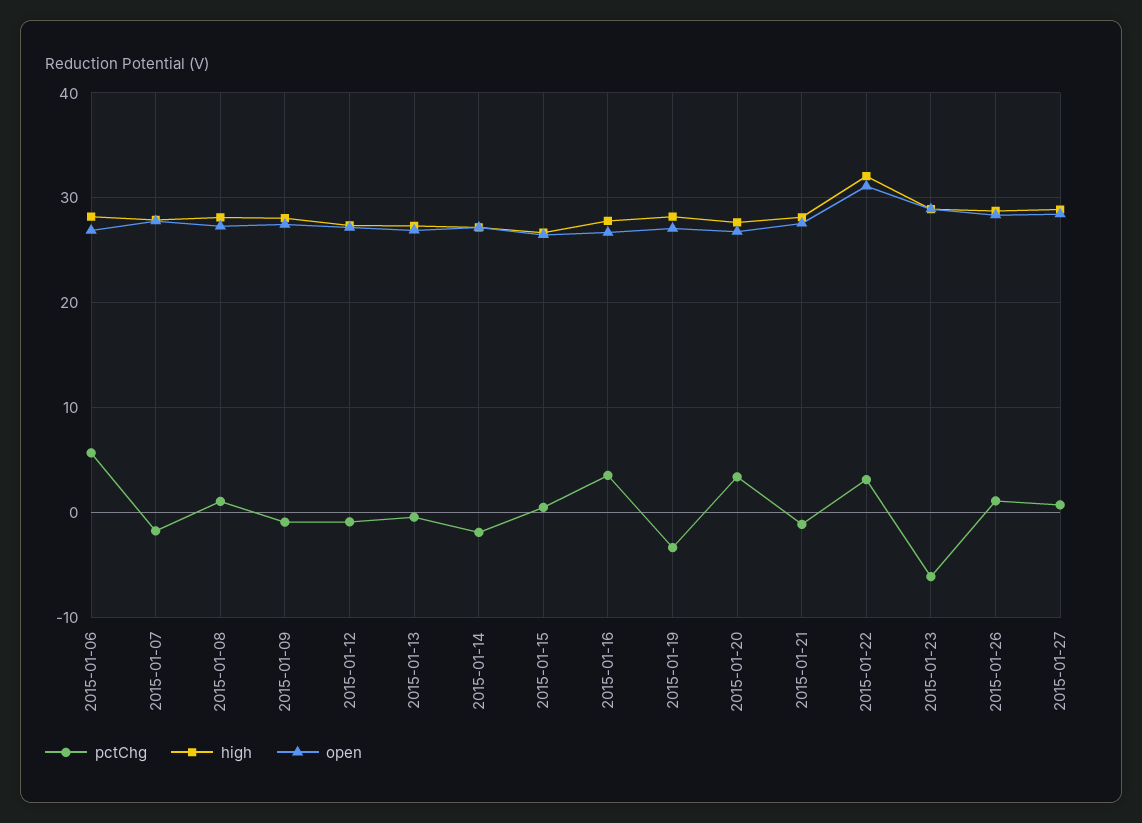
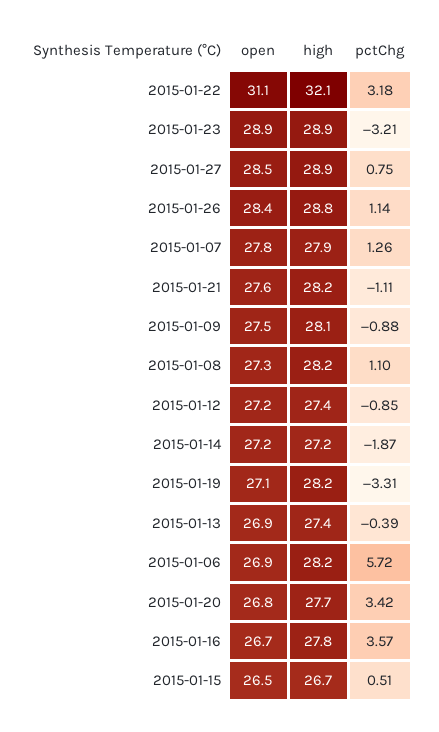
  {
    "pctChg": {
      "2015-01-06": 5.72,
-     "2015-01-07": -2,
+     "2015-01-07": 1.26,
      "2015-01-08": 1.1,
      "2015-01-09": -0.88,
      "2015-01-12": -0.85,
      "2015-01-13": -0.39,
      "2015-01-14": -1.87,
      "2015-01-15": 0.51,
      "2015-01-16": 3.57,
      "2015-01-19": -3.31,
      "2015-01-20": 3.42,
      "2015-01-21": -1.11,
      "2015-01-22": 3.18,
-     "2015-01-23": -6,
+     "2015-01-23": -3.21,
      "2015-01-26": 1.14,
      "2015-01-27": 0.75
    },
    "high": {
      "2015-01-06": 28.2,
      "2015-01-07": 27.9,
      "2015-01-08": 28.2,
      "2015-01-09": 28.1,
      "2015-01-12": 27.4,
      "2015-01-13": 27.4,
      "2015-01-14": 27.2,
      "2015-01-15": 26.7,
      "2015-01-16": 27.8,
      "2015-01-19": 28.2,
      "2015-01-20": 27.7,
      "2015-01-21": 28.2,
      "2015-01-22": 32.1,
      "2015-01-23": 28.9,
      "2015-01-26": 28.8,
      "2015-01-27": 28.9
    },
    "open": {
      "2015-01-06": 26.9,
      "2015-01-07": 27.8,
      "2015-01-08": 27.3,
      "2015-01-09": 27.5,
      "2015-01-12": 27.2,
      "2015-01-13": 26.9,
      "2015-01-14": 27.2,
      "2015-01-15": 26.5,
      "2015-01-16": 26.7,
      "2015-01-19": 27.1,
      "2015-01-20": 26.8,
      "2015-01-21": 27.6,
      "2015-01-22": 31.1,
      "2015-01-23": 28.9,
      "2015-01-26": 28.4,
      "2015-01-27": 28.5
    }
  }

